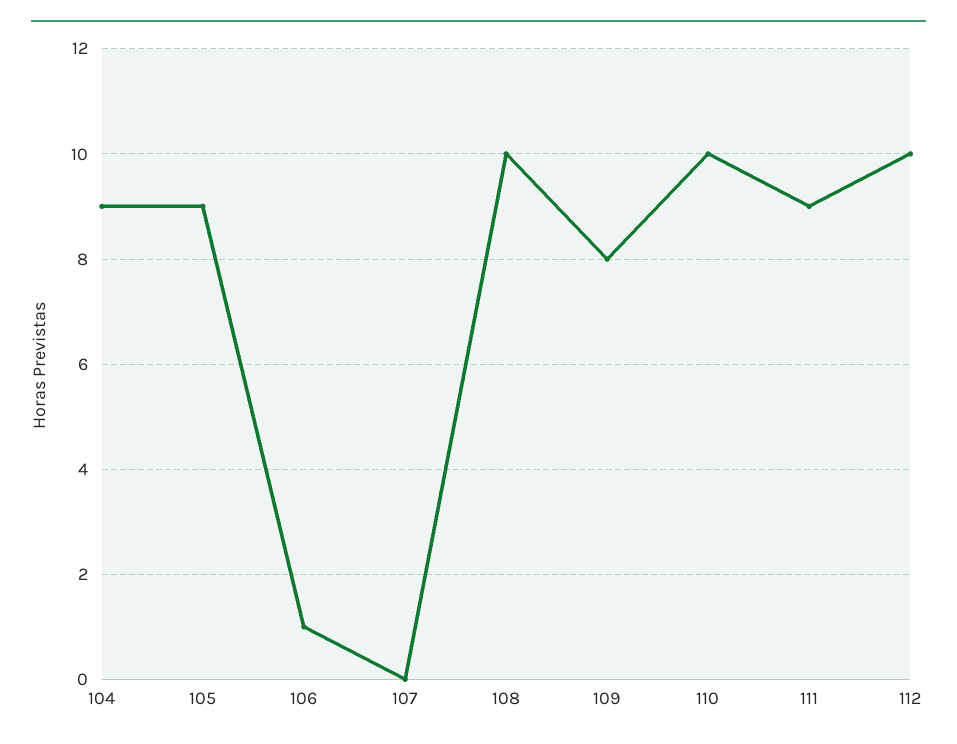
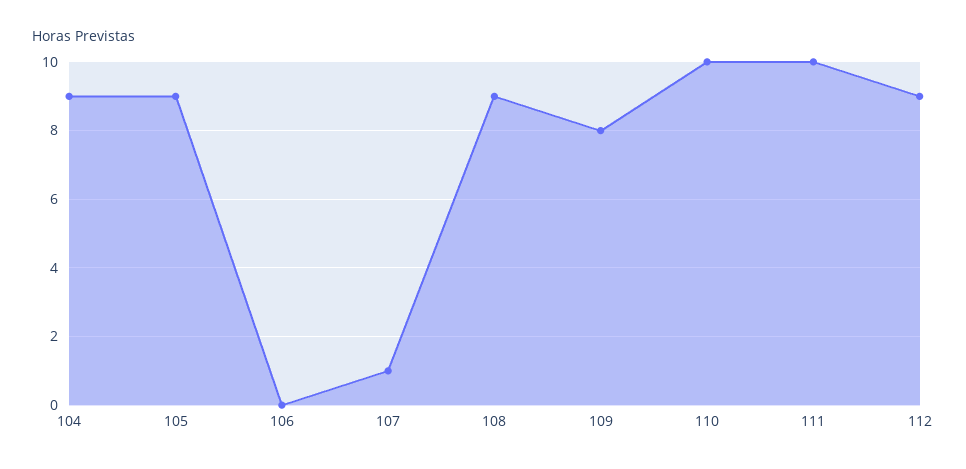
  {
    "104": 9,
    "105": 9,
-   "106": 1,
+   "106": 0,
-   "107": 0,
+   "107": 1,
-   "108": 10,
+   "108": 9,
    "109": 8,
    "110": 10,
-   "111": 9,
+   "111": 10,
-   "112": 10
+   "112": 9
  }

